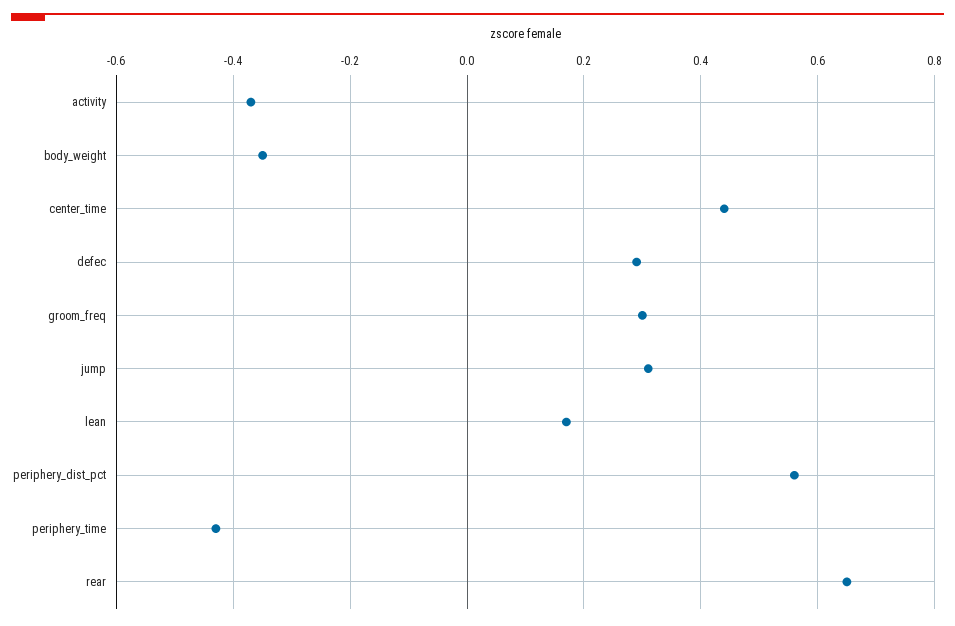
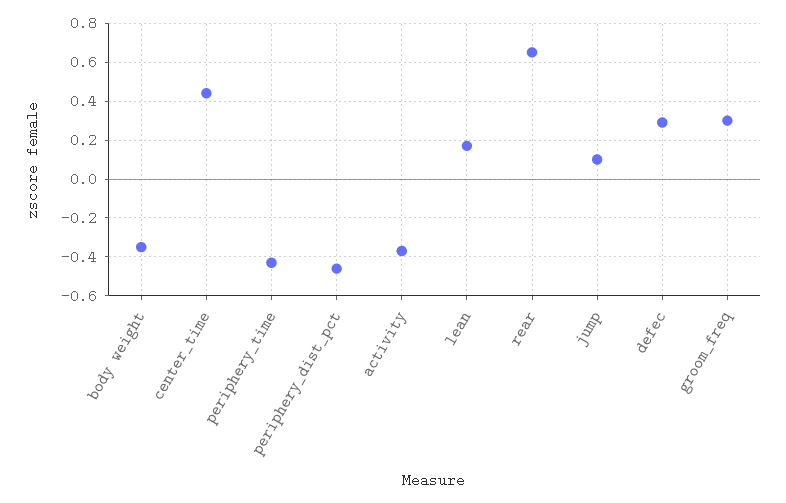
  {
    "activity": -0.35,
    "body_weight": -0.35,
    "center_time": 0.45,
    "defec": 0.3,
    "groom_freq": 0.3,
-   "jump": 0.3,
+   "jump": 0.1,
    "lean": 0.15,
-   "periphery_dist_pct": 0.55,
+   "periphery_dist_pct": -0.45,
    "periphery_time": -0.45,
    "rear": 0.65
  }

